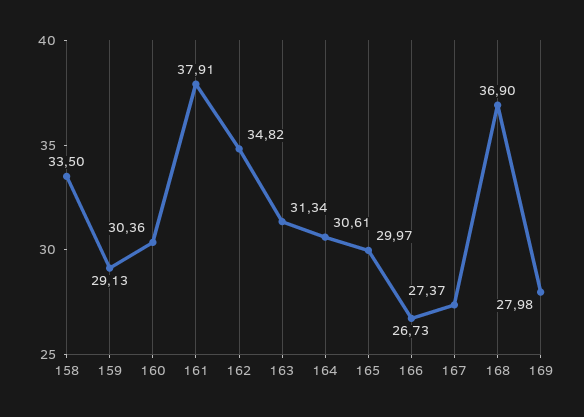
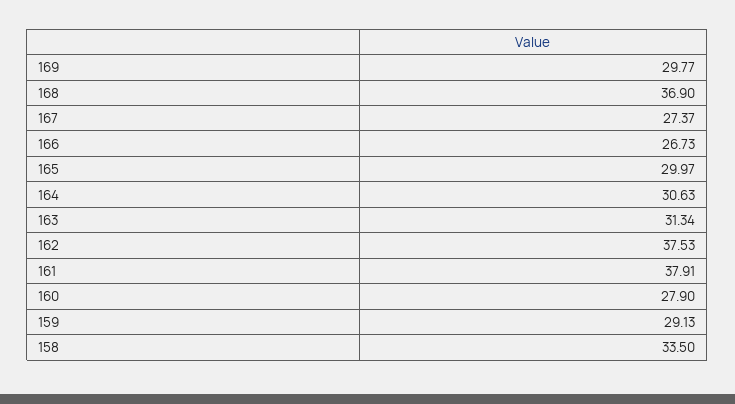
  {
    "158": 33.5,
    "159": 29.13,
-   "160": 30.36,
+   "160": 27.9,
    "161": 37.91,
-   "162": 34.82,
+   "162": 37.53,
    "163": 31.34,
-   "164": 30.61,
+   "164": 30.63,
    "165": 29.97,
    "166": 26.73,
    "167": 27.37,
    "168": 36.9,
-   "169": 27.98
+   "169": 29.77
  }

